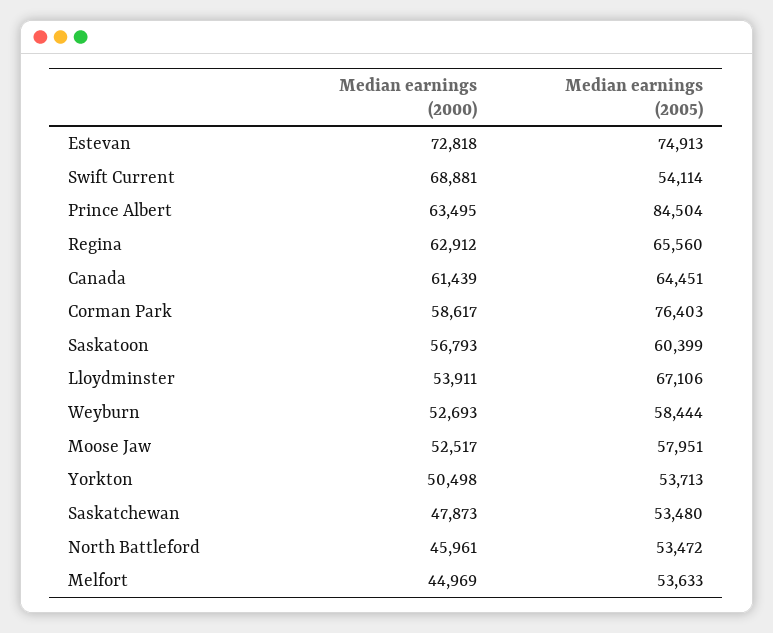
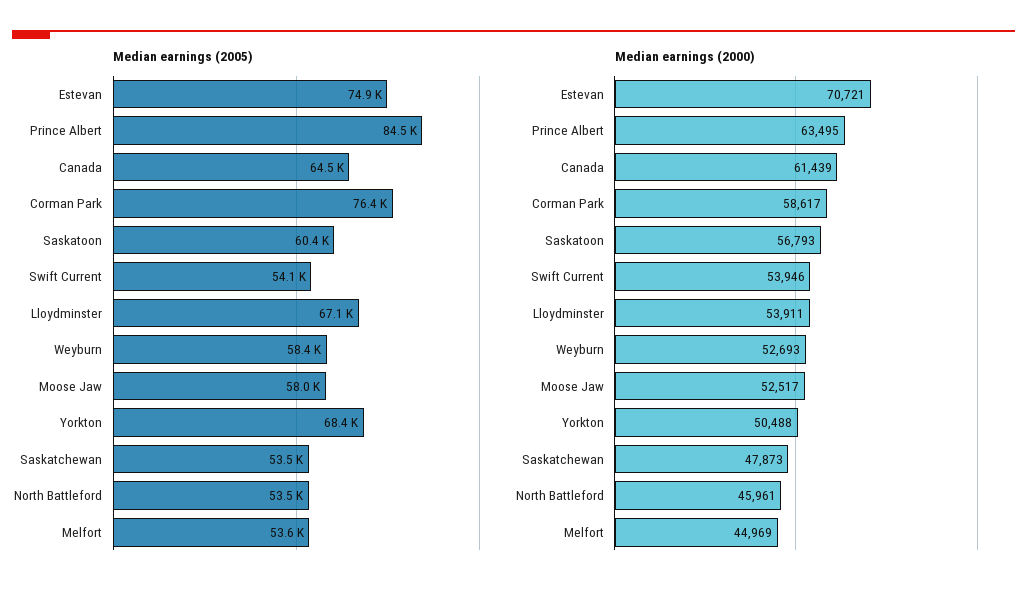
  {
    "Median earnings (2000)": {
-     "Estevan": 72818,
+     "Estevan": 70721,
-     "Swift Current": 68881,
+     "Swift Current": 53946,
      "Prince Albert": 63495,
-     "Regina": 62912,
      "Canada": 61439,
      "Corman Park": 58617,
      "Saskatoon": 56793,
      "Lloydminster": 53911,
      "Weyburn": 52693,
      "Moose Jaw": 52517,
-     "Yorkton": 50498,
+     "Yorkton": 50488,
      "Saskatchewan": 47873,
      "North Battleford": 45961,
      "Melfort": 44969
    },
    "Median earnings (2005)": {
      "Estevan": 74913,
      "Swift Current": 54114,
      "Prince Albert": 84504,
-     "Regina": 65560,
      "Canada": 64451,
      "Corman Park": 76403,
      "Saskatoon": 60399,
      "Lloydminster": 67106,
      "Weyburn": 58444,
      "Moose Jaw": 57951,
-     "Yorkton": 53713,
+     "Yorkton": 68400,
      "Saskatchewan": 53480,
      "North Battleford": 53472,
      "Melfort": 53633
    }
  }

